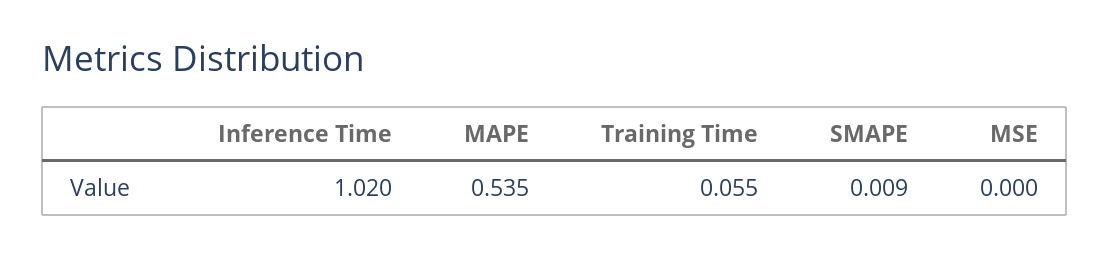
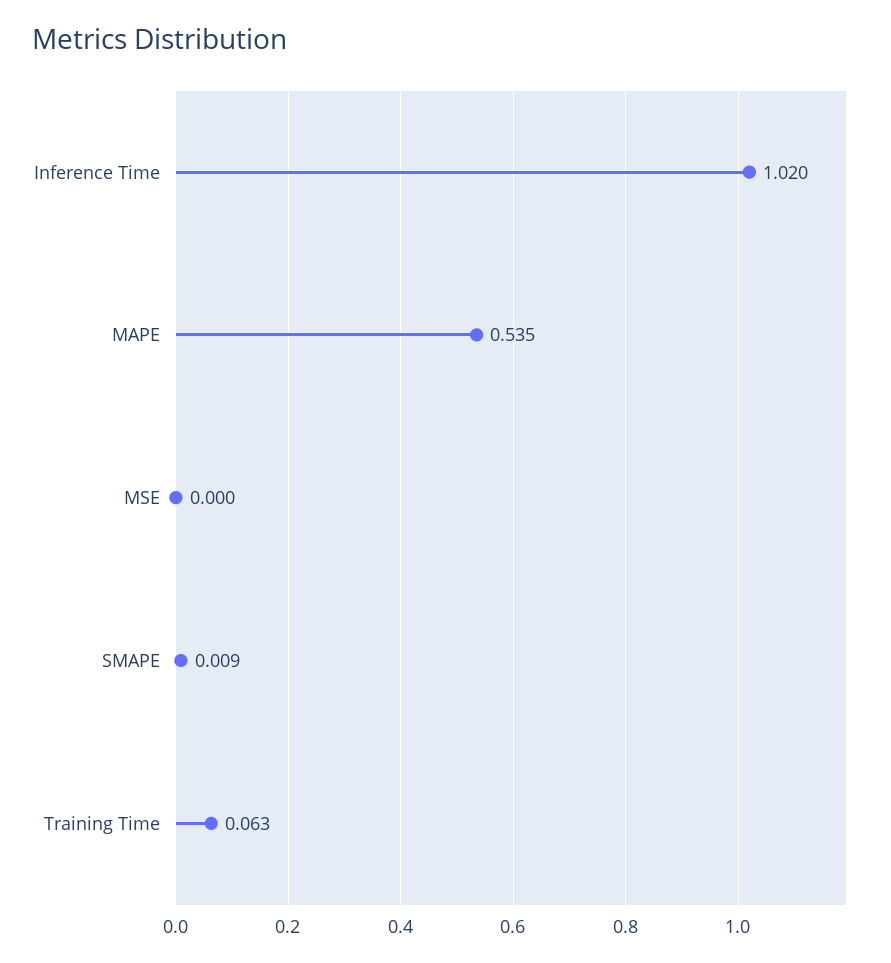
  {
    "Inference Time": 1.02,
    "MAPE": 0.535,
-   "Training Time": 0.055,
+   "Training Time": 0.063,
    "SMAPE": 0.009,
    "MSE": 0
  }

